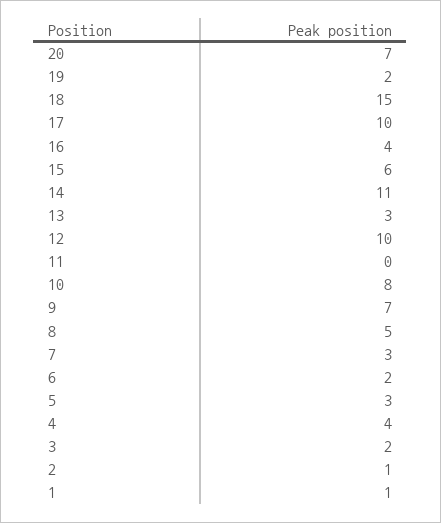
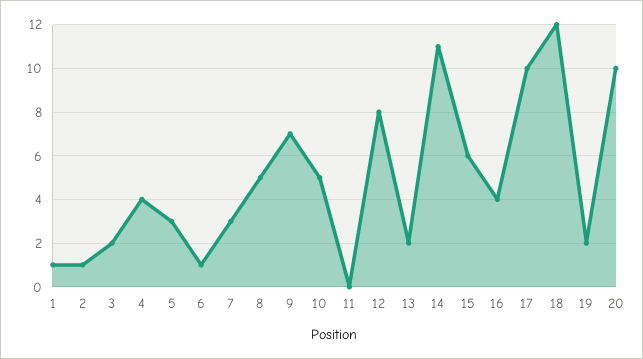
  {
-   "20": 7,
+   "20": 10,
    "19": 2,
-   "18": 15,
+   "18": 12,
    "17": 10,
    "16": 4,
    "15": 6,
    "14": 11,
-   "13": 3,
+   "13": 2,
-   "12": 10,
+   "12": 8,
    "11": 0,
-   "10": 8,
+   "10": 5,
    "9": 7,
    "8": 5,
    "7": 3,
-   "6": 2,
+   "6": 1,
    "5": 3,
    "4": 4,
    "3": 2,
    "2": 1,
    "1": 1
  }

